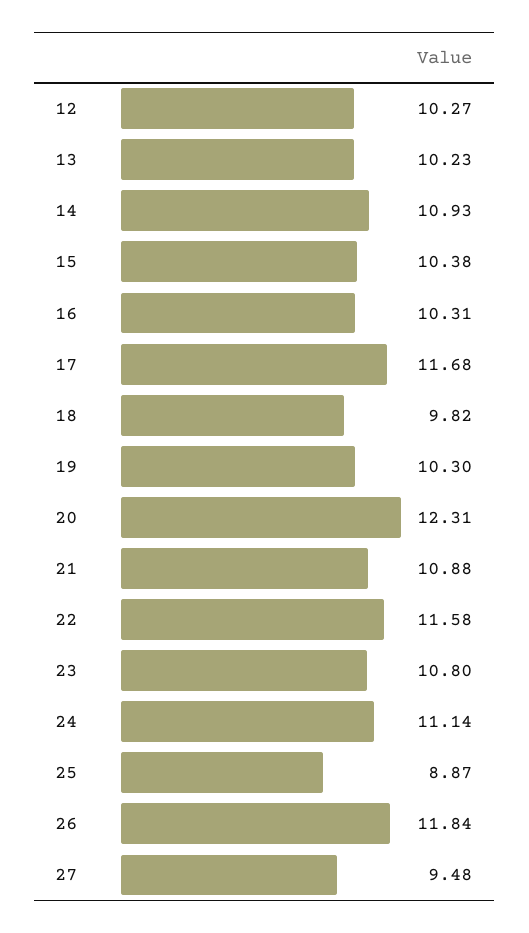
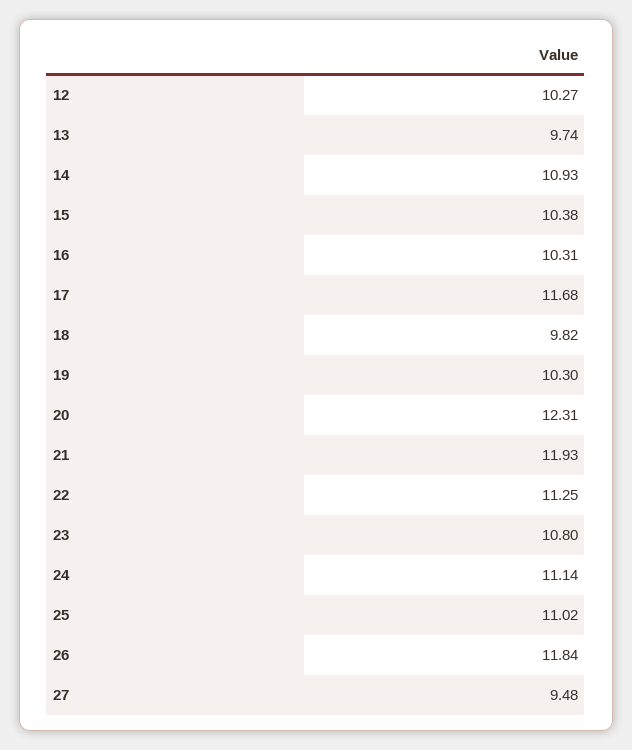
  {
    "12": 10.27,
-   "13": 10.23,
+   "13": 9.74,
    "14": 10.93,
    "15": 10.38,
    "16": 10.31,
    "17": 11.68,
    "18": 9.82,
    "19": 10.3,
    "20": 12.31,
-   "21": 10.88,
+   "21": 11.93,
-   "22": 11.58,
+   "22": 11.25,
    "23": 10.8,
    "24": 11.14,
-   "25": 8.87,
+   "25": 11.02,
    "26": 11.84,
    "27": 9.48
  }

